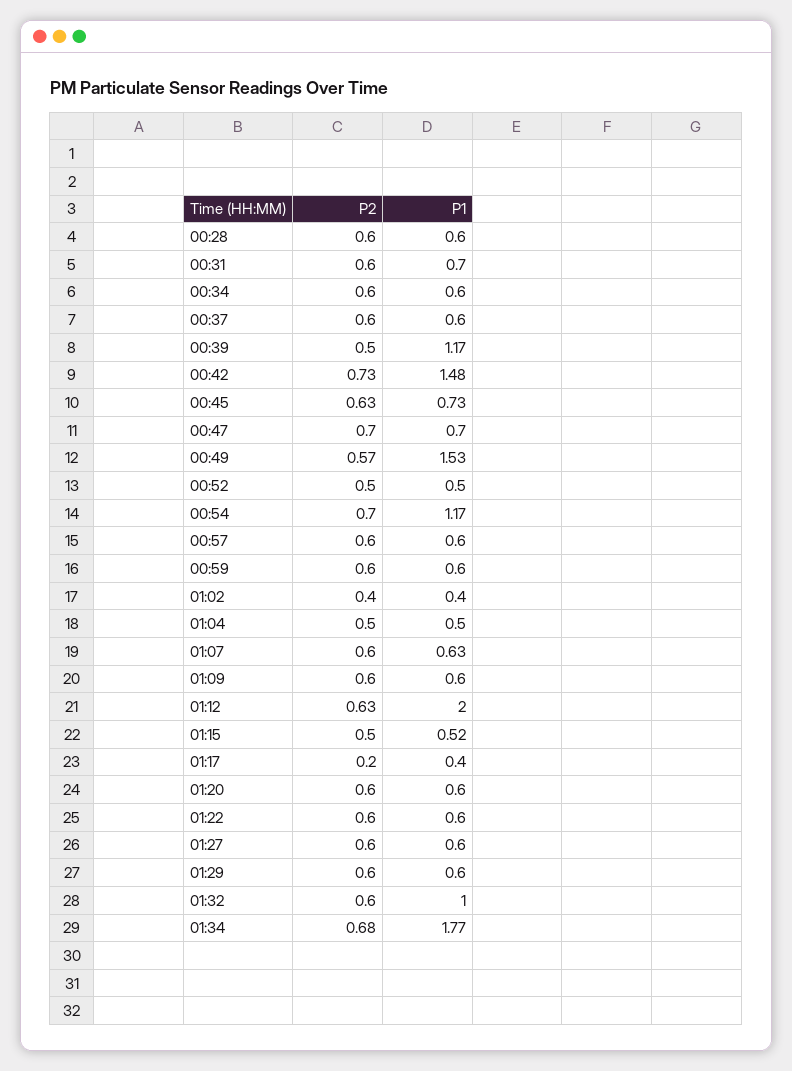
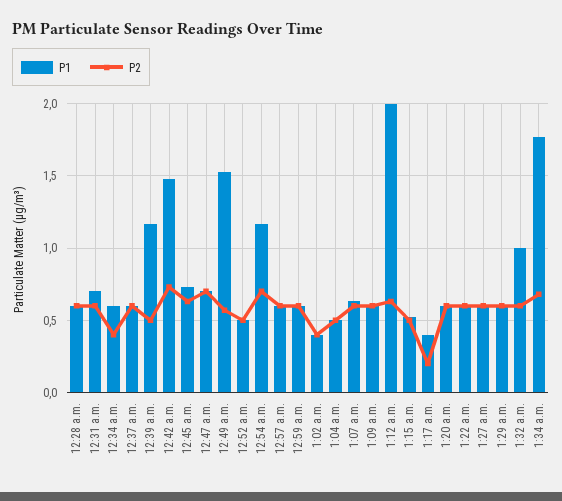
  {
    "P2": {
      "00:28": 0.6,
      "00:31": 0.6,
-     "00:34": 0.6,
+     "00:34": 0.4,
      "00:37": 0.6,
      "00:39": 0.5,
      "00:42": 0.73,
      "00:45": 0.63,
      "00:47": 0.7,
      "00:49": 0.57,
      "00:52": 0.5,
      "00:54": 0.7,
      "00:57": 0.6,
      "00:59": 0.6,
      "01:02": 0.4,
      "01:04": 0.5,
      "01:07": 0.6,
      "01:09": 0.6,
      "01:12": 0.63,
      "01:15": 0.5,
      "01:17": 0.2,
      "01:20": 0.6,
      "01:22": 0.6,
      "01:27": 0.6,
      "01:29": 0.6,
      "01:32": 0.6,
      "01:34": 0.68
    },
    "P1": {
      "00:28": 0.6,
      "00:31": 0.7,
      "00:34": 0.6,
      "00:37": 0.6,
      "00:39": 1.17,
      "00:42": 1.48,
      "00:45": 0.73,
      "00:47": 0.7,
      "00:49": 1.53,
      "00:52": 0.5,
      "00:54": 1.17,
      "00:57": 0.6,
      "00:59": 0.6,
      "01:02": 0.4,
      "01:04": 0.5,
      "01:07": 0.63,
      "01:09": 0.6,
      "01:12": 2,
      "01:15": 0.52,
      "01:17": 0.4,
      "01:20": 0.6,
      "01:22": 0.6,
      "01:27": 0.6,
      "01:29": 0.6,
      "01:32": 1,
      "01:34": 1.77
    }
  }

